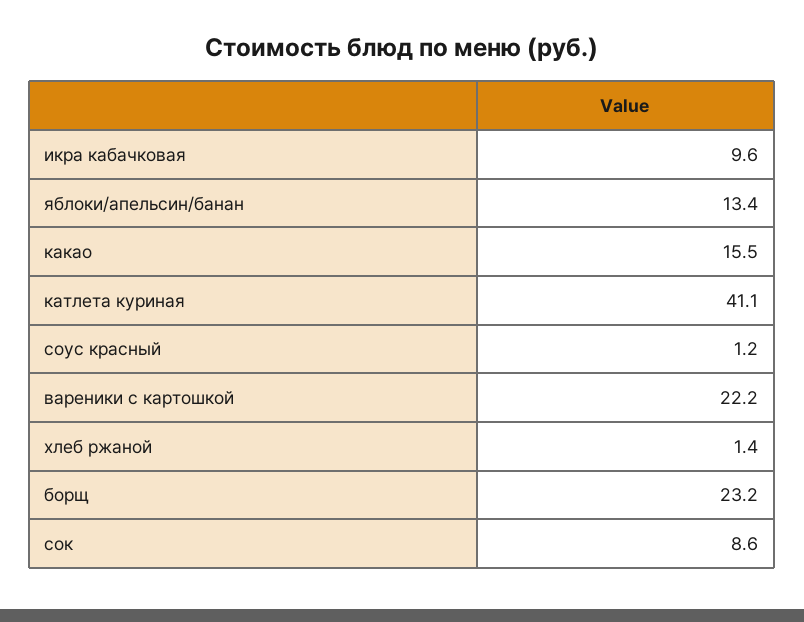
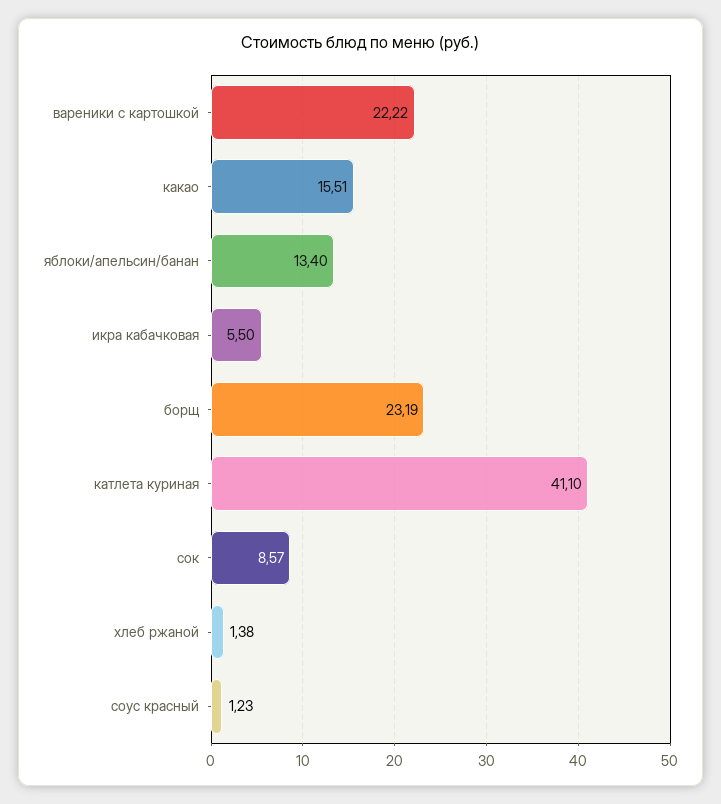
  {
-   "икра кабачковая": 9.6,
+   "икра кабачковая": 5.5,
    "яблоки/апельсин/банан": 13.4,
    "какао": 15.51,
    "катлета куриная": 41.1,
    "соус красный": 1.23,
    "вареники с картошкой": 22.22,
    "хлеб ржаной": 1.38,
    "борщ": 23.19,
    "сок": 8.57
  }

